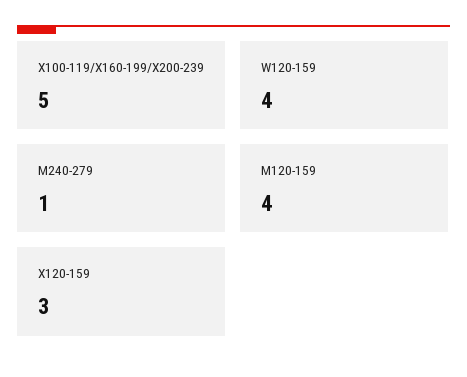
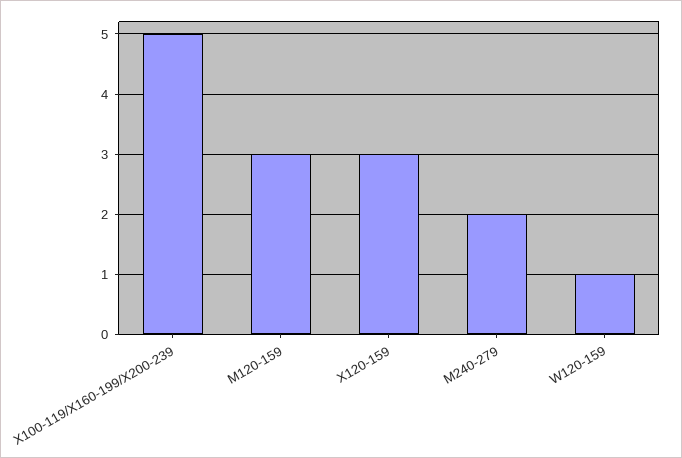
  {
    "X100-119/X160-199/X200-239": 5,
-   "W120-159": 4,
+   "W120-159": 1,
-   "M240-279": 1,
+   "M240-279": 2,
-   "M120-159": 4,
+   "M120-159": 3,
    "X120-159": 3
  }

